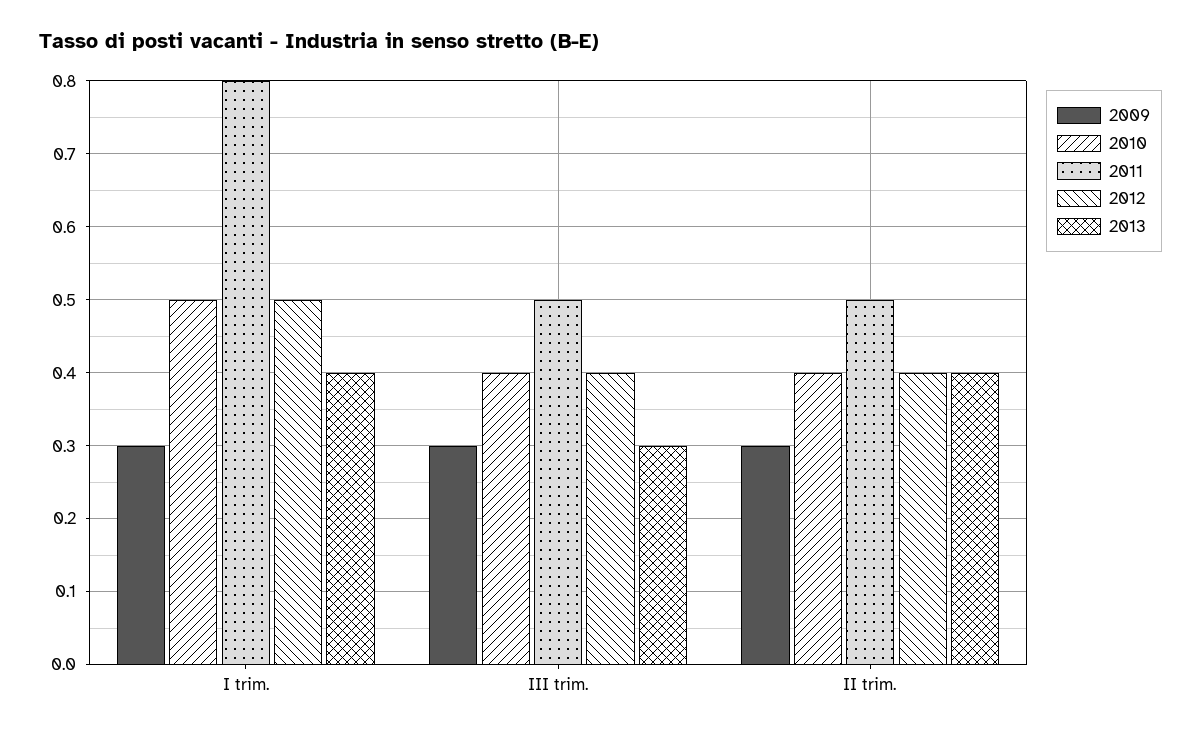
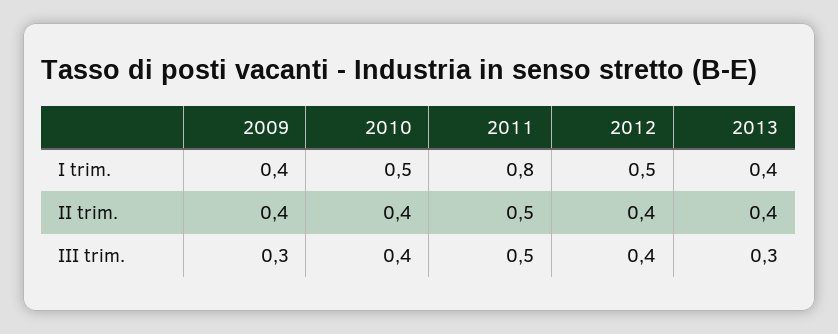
  {
    "2009": {
-     "I trim.": 0.3,
+     "I trim.": 0.4,
      "III trim.": 0.3,
-     "II trim.": 0.3
+     "II trim.": 0.4
    },
    "2010": {
      "I trim.": 0.5,
      "III trim.": 0.4,
      "II trim.": 0.4
    },
    "2011": {
      "I trim.": 0.8,
      "III trim.": 0.5,
      "II trim.": 0.5
    },
    "2012": {
      "I trim.": 0.5,
      "III trim.": 0.4,
      "II trim.": 0.4
    },
    "2013": {
      "I trim.": 0.4,
      "III trim.": 0.3,
      "II trim.": 0.4
    }
  }

